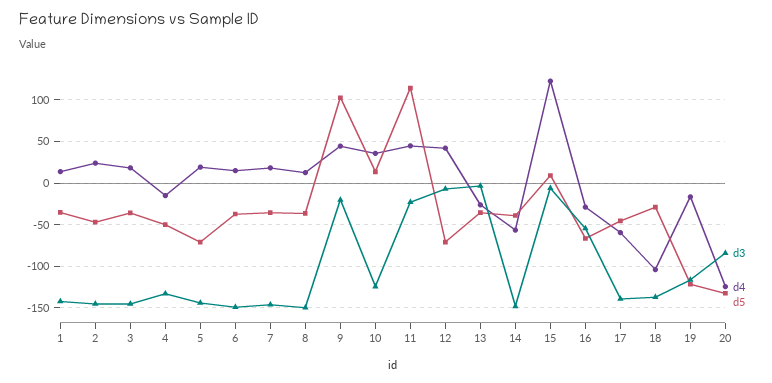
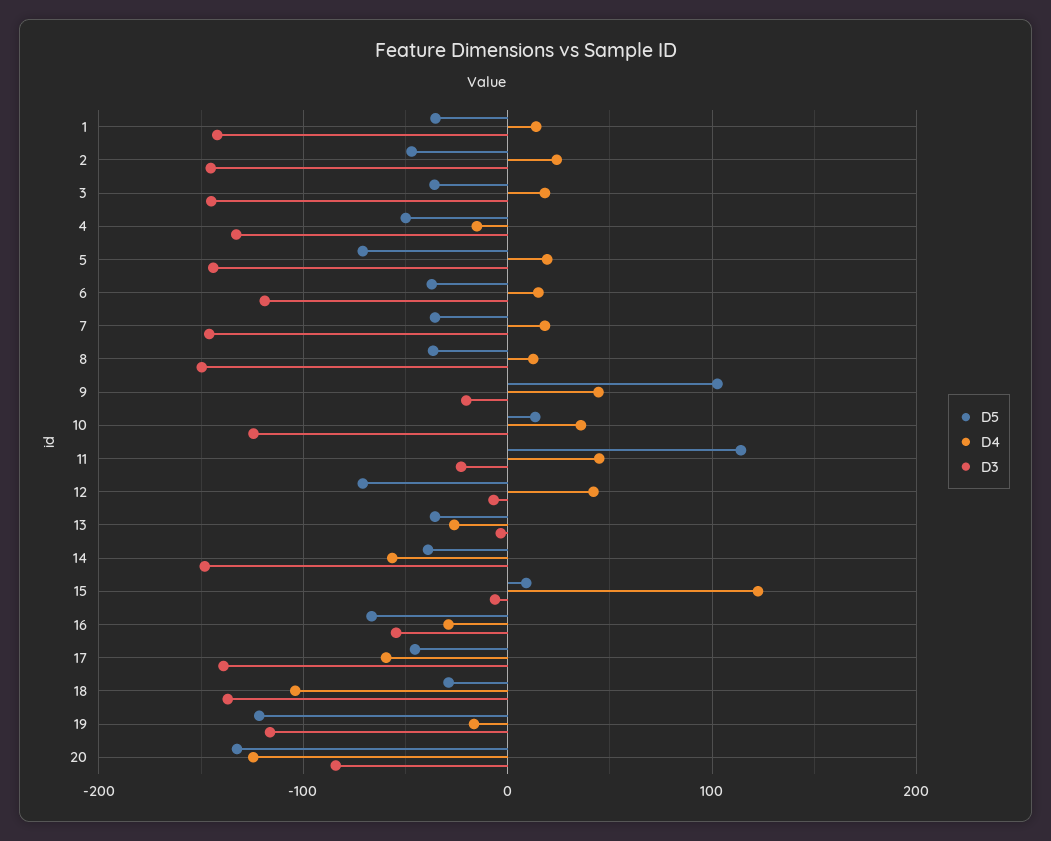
  {
    "d3": {
      "1": -140,
      "2": -150,
      "3": -150,
      "4": -130,
      "5": -140,
-     "6": -150,
+     "6": -120,
      "7": -150,
      "8": -150,
      "9": -20,
      "10": -120,
      "11": -20,
      "12": -10,
      "13": 0,
      "14": -150,
      "15": -10,
      "16": -50,
      "17": -140,
      "18": -140,
      "19": -120,
      "20": -80
    },
    "d4": {
      "1": 10,
      "2": 20,
      "3": 20,
      "4": -20,
      "5": 20,
      "6": 20,
      "7": 20,
      "8": 10,
      "9": 40,
      "10": 40,
      "11": 40,
      "12": 40,
      "13": -30,
      "14": -60,
      "15": 120,
      "16": -30,
      "17": -60,
      "18": -100,
      "19": -20,
      "20": -120
    },
    "d5": {
      "1": -40,
      "2": -50,
      "3": -40,
      "4": -50,
      "5": -70,
      "6": -40,
      "7": -40,
      "8": -40,
      "9": 100,
      "10": 10,
      "11": 110,
      "12": -70,
      "13": -40,
      "14": -40,
      "15": 10,
      "16": -70,
      "17": -50,
      "18": -30,
      "19": -120,
      "20": -130
    }
  }

